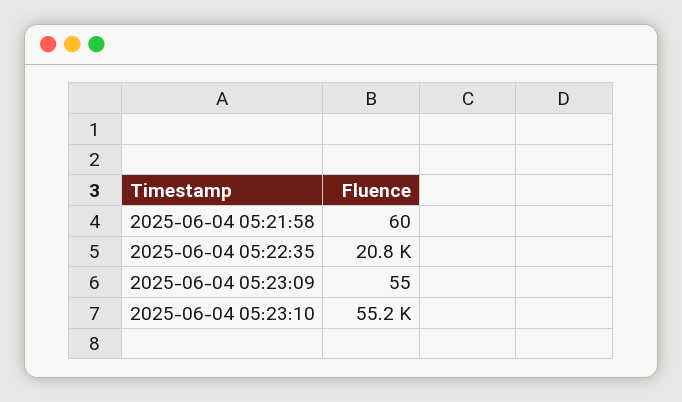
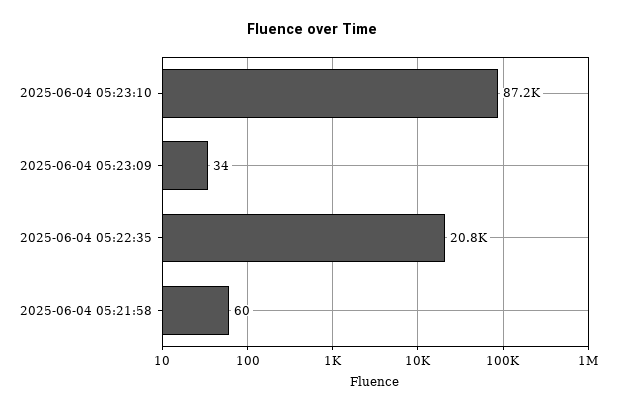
  {
    "2025-06-04 05:21:58": 60,
    "2025-06-04 05:22:35": 20800,
-   "2025-06-04 05:23:09": 55,
+   "2025-06-04 05:23:09": 34,
-   "2025-06-04 05:23:10": 55200
+   "2025-06-04 05:23:10": 87200
  }

